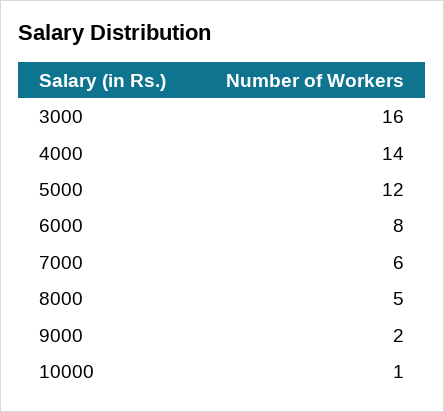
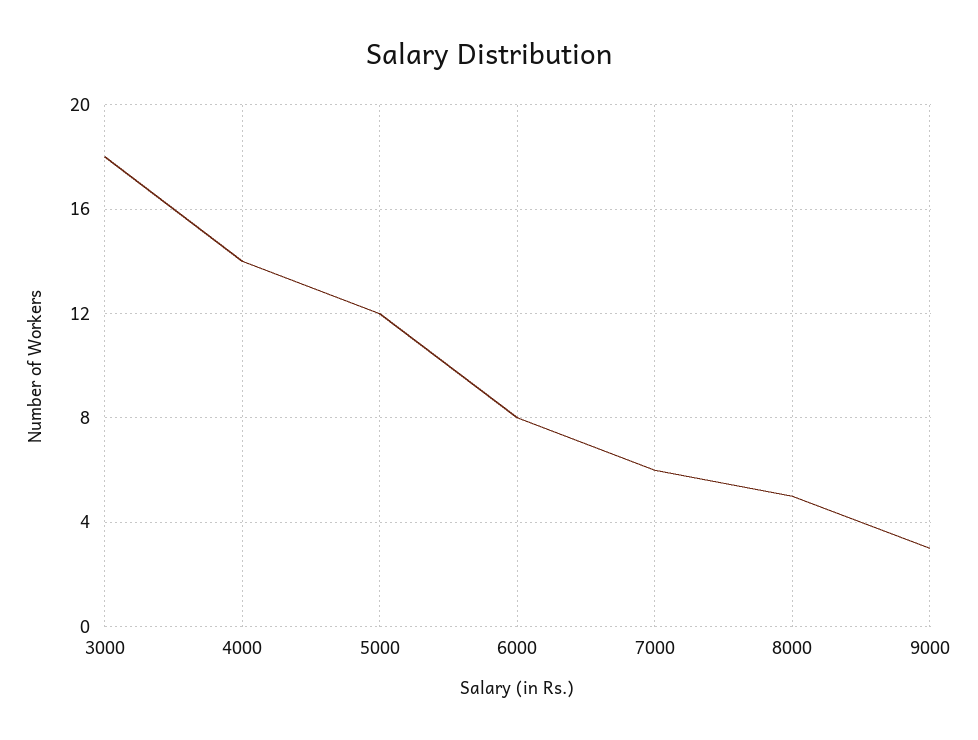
  {
-   "3000": 16,
+   "3000": 18,
    "4000": 14,
    "5000": 12,
    "6000": 8,
    "7000": 6,
    "8000": 5,
-   "9000": 2,
+   "9000": 3
-   "10000": 1
  }

